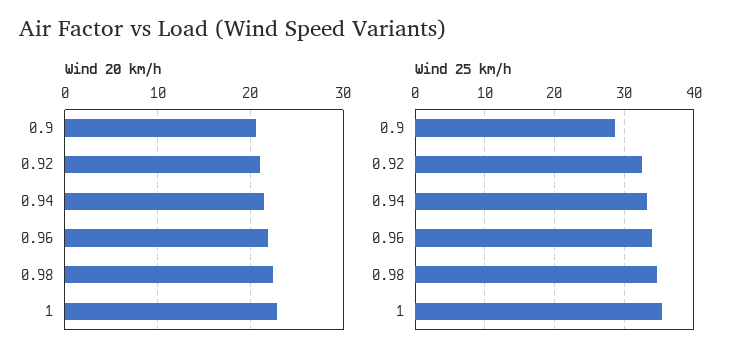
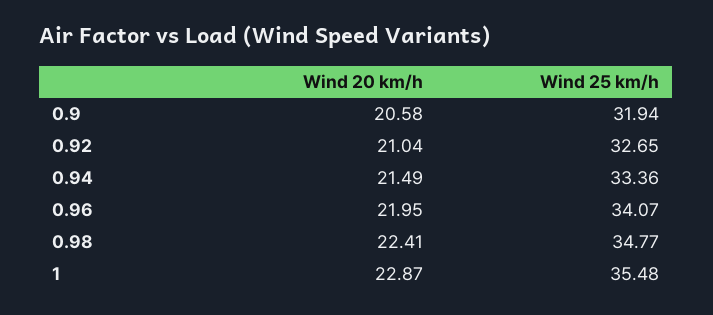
  {
    "Wind 20 km/h": {
      "0.9": 20.58,
      "0.92": 21.04,
      "0.94": 21.49,
      "0.96": 21.95,
      "0.98": 22.41,
      "1": 22.87
    },
    "Wind 25 km/h": {
-     "0.9": 29,
+     "0.9": 31.94,
      "0.92": 32.65,
      "0.94": 33.36,
      "0.96": 34.07,
      "0.98": 34.77,
      "1": 35.48
    }
  }

